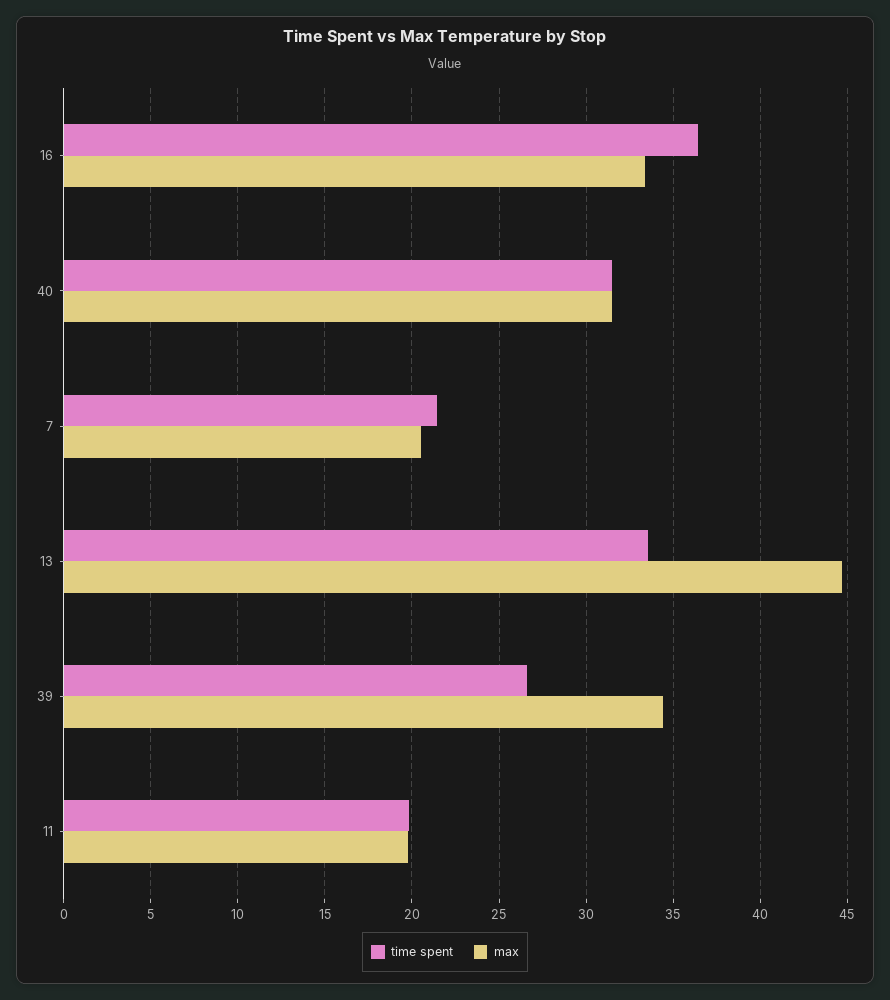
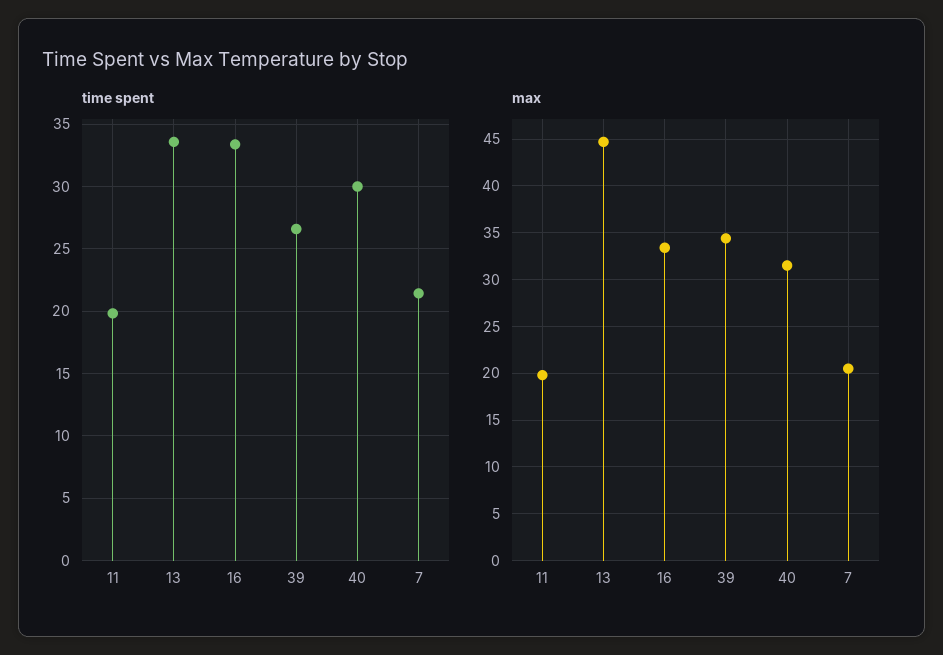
  {
    "time spent": {
-     "16": 36.5,
+     "16": 33.5,
-     "40": 31.5,
+     "40": 30,
      "7": 21.5,
      "13": 33.5,
      "39": 26.5,
      "11": 20
    },
    "max": {
      "16": 33.5,
      "40": 31.5,
      "7": 20.5,
      "13": 44.5,
      "39": 34.5,
      "11": 20
    }
  }

